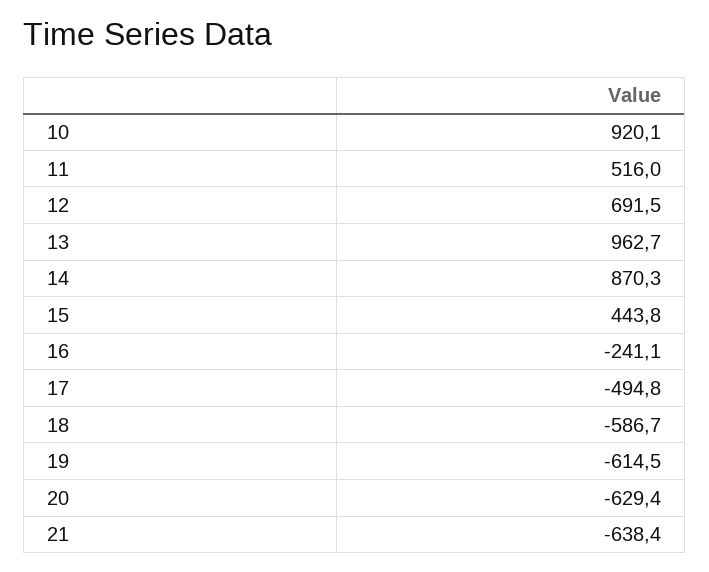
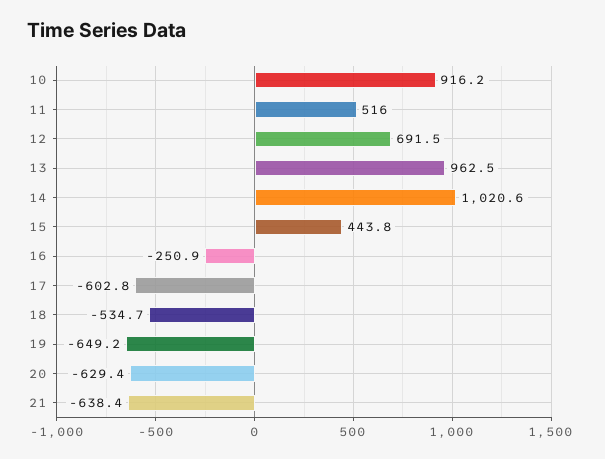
  {
-   "10": 920.1,
+   "10": 916.2,
    "11": 516,
    "12": 691.5,
-   "13": 962.7,
+   "13": 962.5,
-   "14": 870.3,
+   "14": 1020.6,
    "15": 443.8,
-   "16": -241.1,
+   "16": -250.9,
-   "17": -494.8,
+   "17": -602.8,
-   "18": -586.7,
+   "18": -534.7,
-   "19": -614.5,
+   "19": -649.2,
    "20": -629.4,
    "21": -638.4
  }

